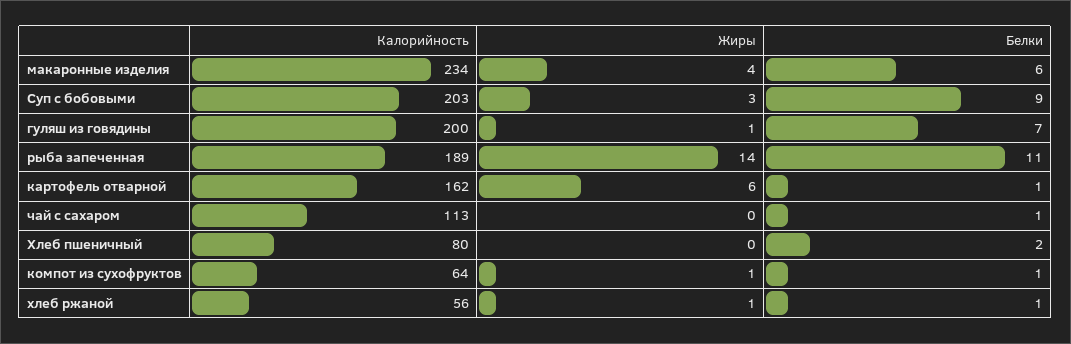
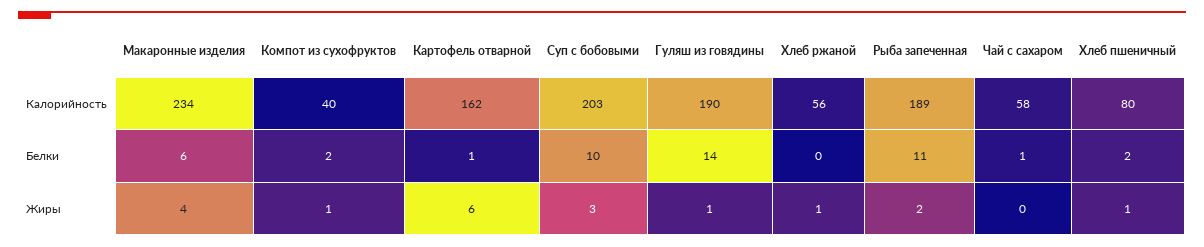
  {
    "Калорийность": {
      "макаронные изделия": 234,
      "Суп с бобовыми": 203,
-     "гуляш из говядины": 200,
+     "гуляш из говядины": 190,
      "рыба запеченная": 189,
      "картофель отварной": 162,
-     "чай с сахаром": 113,
+     "чай с сахаром": 58,
      "Хлеб пшеничный": 80,
-     "компот из сухофруктов": 64,
+     "компот из сухофруктов": 40,
      "хлеб ржаной": 56
    },
    "Жиры": {
      "макаронные изделия": 4,
      "Суп с бобовыми": 3,
      "гуляш из говядины": 1,
-     "рыба запеченная": 14,
+     "рыба запеченная": 2,
      "картофель отварной": 6,
      "чай с сахаром": 0,
-     "Хлеб пшеничный": 0,
+     "Хлеб пшеничный": 1,
      "компот из сухофруктов": 1,
      "хлеб ржаной": 1
    },
    "Белки": {
      "макаронные изделия": 6,
-     "Суп с бобовыми": 9,
+     "Суп с бобовыми": 10,
-     "гуляш из говядины": 7,
+     "гуляш из говядины": 14,
      "рыба запеченная": 11,
      "картофель отварной": 1,
      "чай с сахаром": 1,
      "Хлеб пшеничный": 2,
-     "компот из сухофруктов": 1,
+     "компот из сухофруктов": 2,
-     "хлеб ржаной": 1
+     "хлеб ржаной": 0
    }
  }

